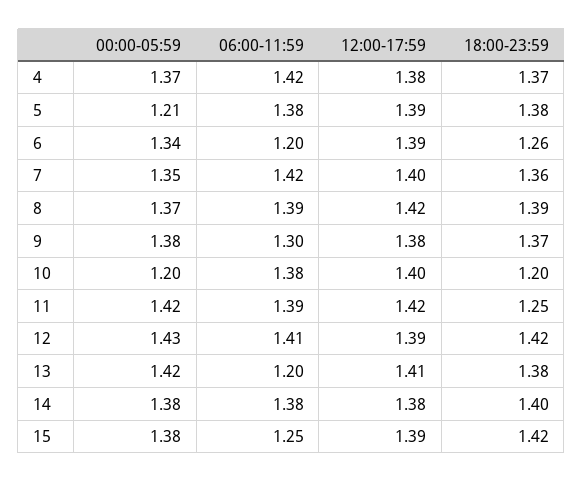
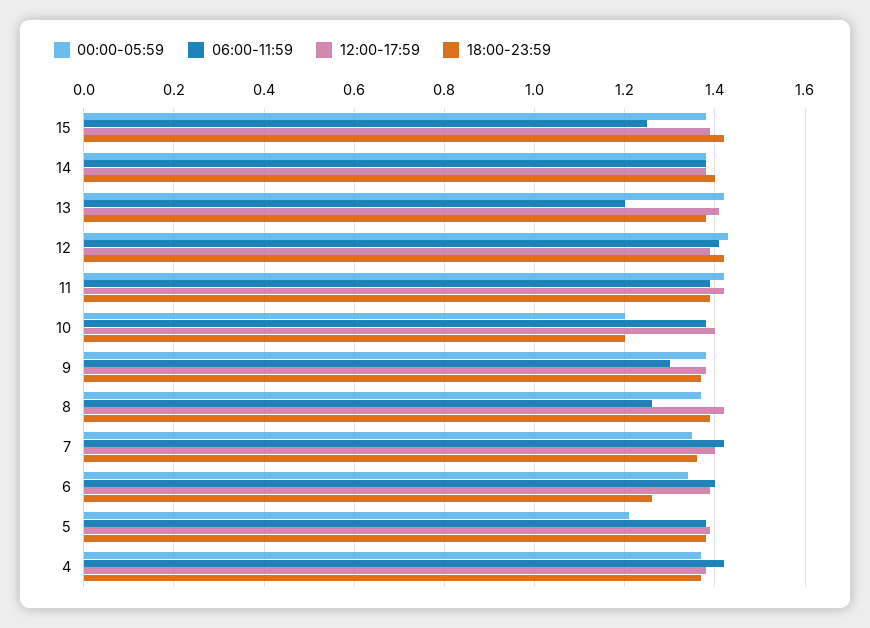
  {
    "00:00-05:59": {
      "4": 1.37,
      "5": 1.21,
      "6": 1.34,
      "7": 1.35,
      "8": 1.37,
      "9": 1.38,
      "10": 1.2,
      "11": 1.42,
      "12": 1.43,
      "13": 1.42,
      "14": 1.38,
      "15": 1.38
    },
    "06:00-11:59": {
      "4": 1.42,
      "5": 1.38,
-     "6": 1.2,
+     "6": 1.4,
      "7": 1.42,
-     "8": 1.39,
+     "8": 1.25,
      "9": 1.3,
      "10": 1.38,
      "11": 1.39,
      "12": 1.41,
      "13": 1.2,
      "14": 1.38,
      "15": 1.25
    },
    "12:00-17:59": {
      "4": 1.38,
      "5": 1.39,
      "6": 1.39,
      "7": 1.4,
      "8": 1.42,
      "9": 1.38,
      "10": 1.4,
      "11": 1.42,
      "12": 1.39,
      "13": 1.41,
      "14": 1.38,
      "15": 1.39
    },
    "18:00-23:59": {
      "4": 1.37,
      "5": 1.38,
      "6": 1.26,
      "7": 1.36,
      "8": 1.39,
      "9": 1.37,
      "10": 1.2,
-     "11": 1.25,
+     "11": 1.4,
      "12": 1.42,
      "13": 1.38,
      "14": 1.4,
      "15": 1.42
    }
  }

